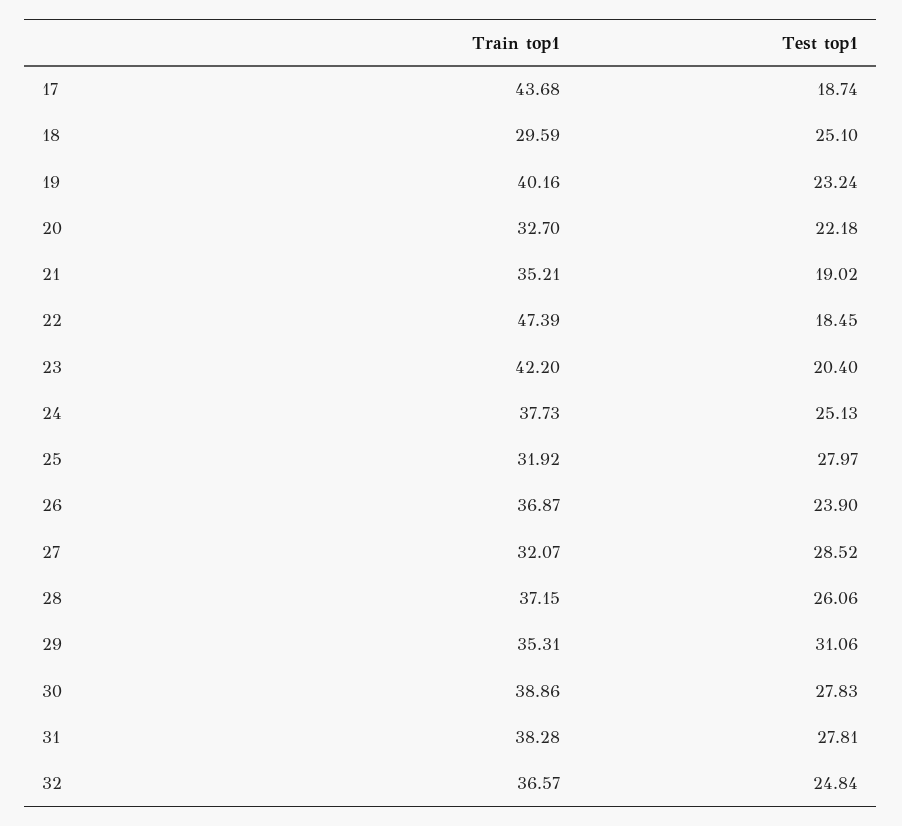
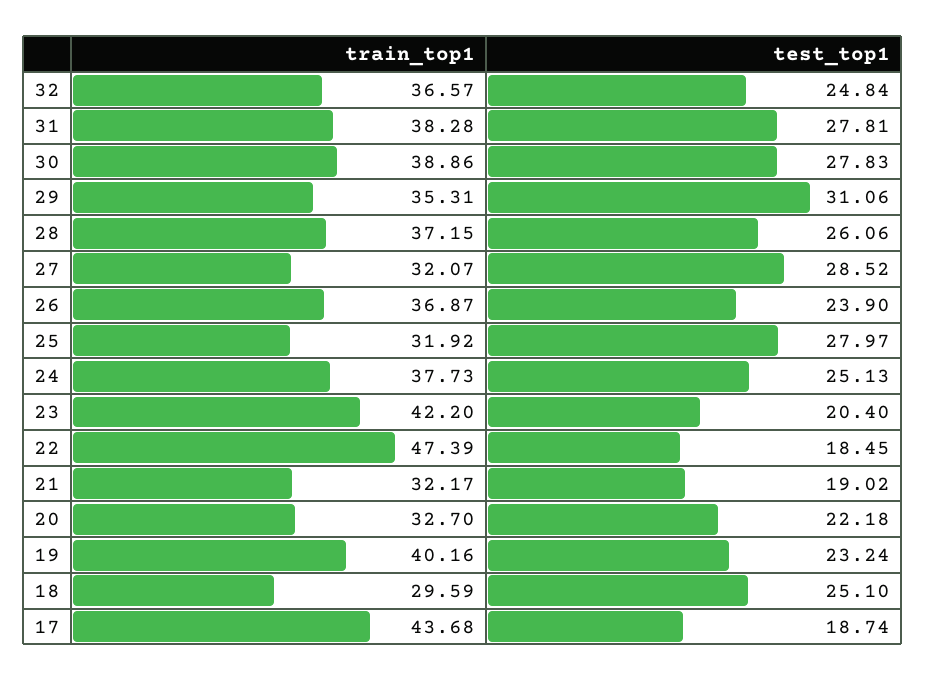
  {
    "Train top1": {
      "17": 43.68,
      "18": 29.59,
      "19": 40.16,
      "20": 32.7,
-     "21": 35.21,
+     "21": 32.17,
      "22": 47.39,
      "23": 42.2,
      "24": 37.73,
      "25": 31.92,
      "26": 36.87,
      "27": 32.07,
      "28": 37.15,
      "29": 35.31,
      "30": 38.86,
      "31": 38.28,
      "32": 36.57
    },
    "Test top1": {
      "17": 18.74,
      "18": 25.1,
      "19": 23.24,
      "20": 22.18,
      "21": 19.02,
      "22": 18.45,
      "23": 20.4,
      "24": 25.13,
      "25": 27.97,
      "26": 23.9,
      "27": 28.52,
      "28": 26.06,
      "29": 31.06,
      "30": 27.83,
      "31": 27.81,
      "32": 24.84
    }
  }

